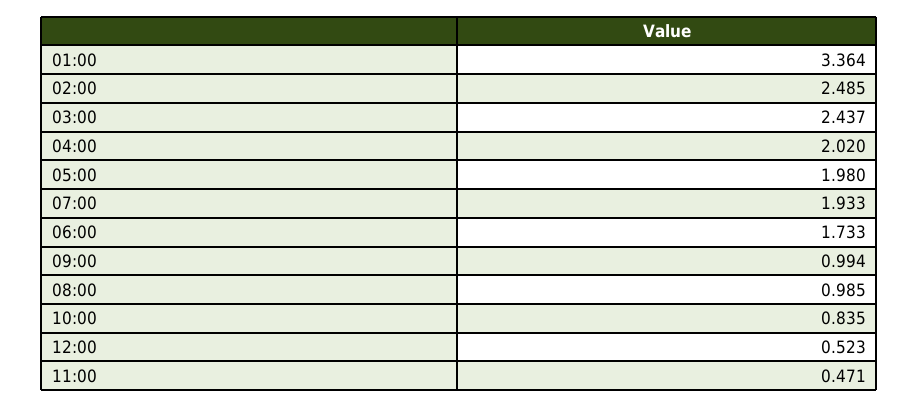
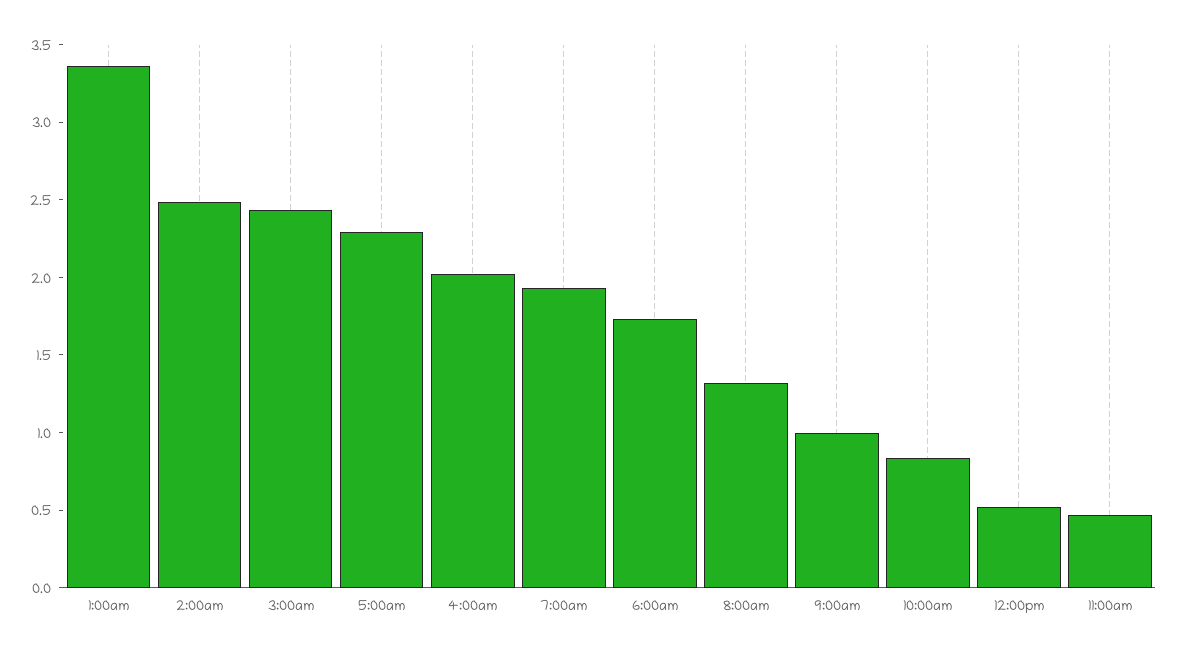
  {
    "01:00": 3.364,
    "02:00": 2.485,
    "03:00": 2.437,
    "04:00": 2.02,
-   "05:00": 1.98,
+   "05:00": 2.3,
    "07:00": 1.933,
    "06:00": 1.733,
    "09:00": 0.994,
-   "08:00": 0.985,
+   "08:00": 1.3,
    "10:00": 0.835,
    "12:00": 0.523,
    "11:00": 0.471
  }

